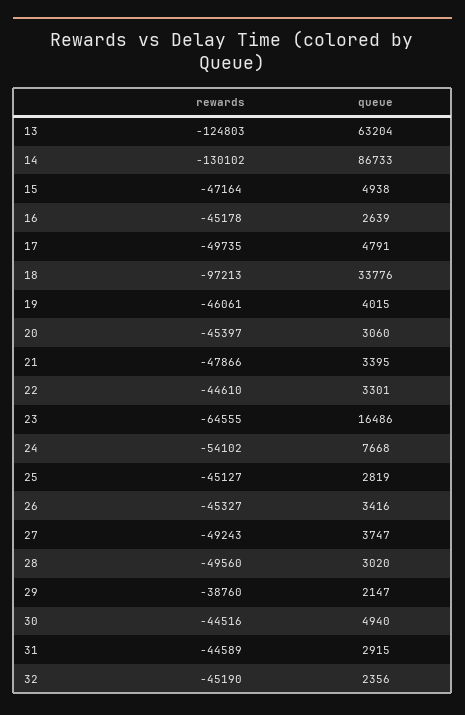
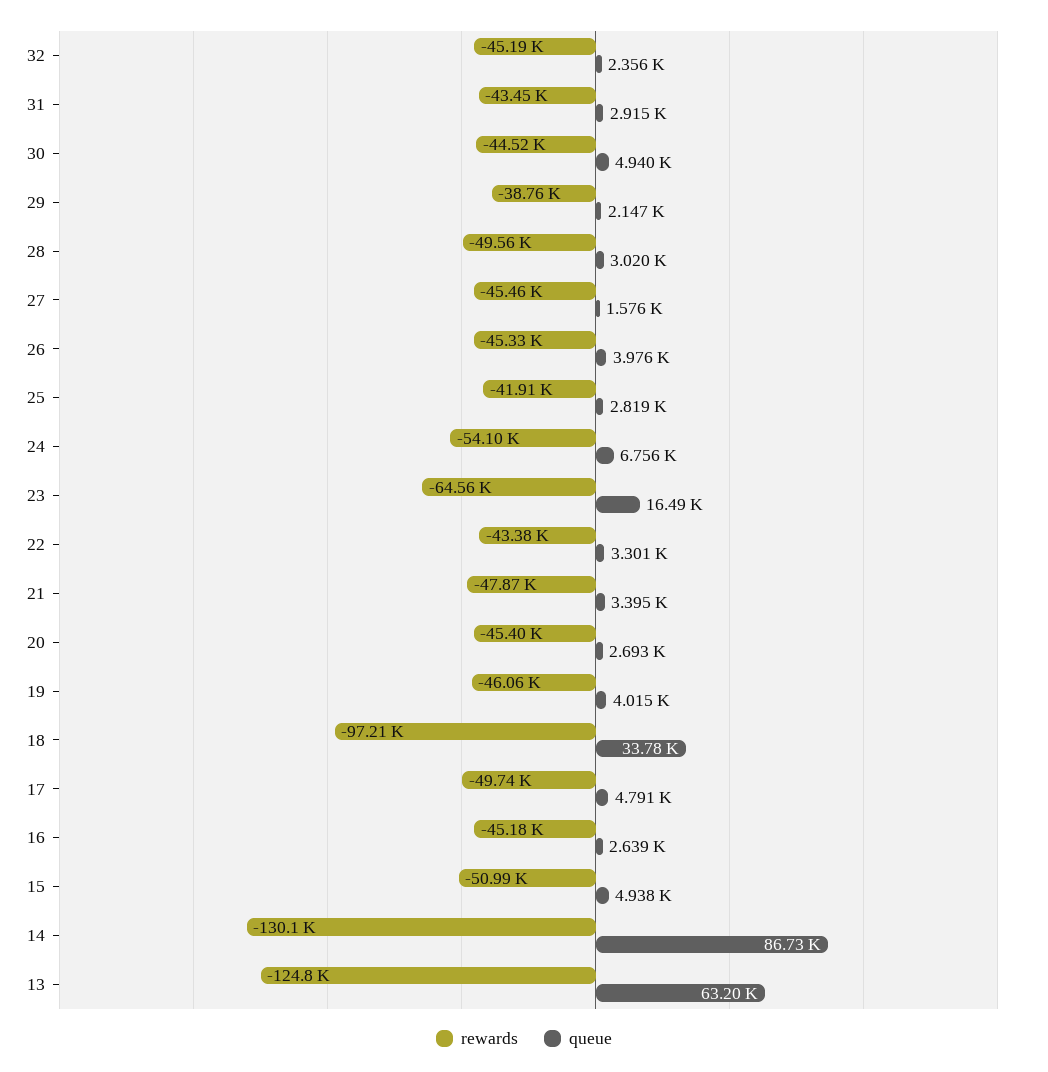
  {
    "rewards": {
      "13": -124803,
      "14": -130102,
-     "15": -47164,
+     "15": -50990,
      "16": -45178,
      "17": -49735,
      "18": -97213,
      "19": -46061,
      "20": -45397,
      "21": -47866,
-     "22": -44610,
+     "22": -43380,
      "23": -64555,
      "24": -54102,
-     "25": -45127,
+     "25": -41910,
      "26": -45327,
-     "27": -49243,
+     "27": -45460,
      "28": -49560,
      "29": -38760,
      "30": -44516,
-     "31": -44589,
+     "31": -43450,
      "32": -45190
    },
    "queue": {
      "13": 63204,
      "14": 86733,
      "15": 4938,
      "16": 2639,
      "17": 4791,
      "18": 33776,
      "19": 4015,
-     "20": 3060,
+     "20": 2693,
      "21": 3395,
      "22": 3301,
      "23": 16486,
-     "24": 7668,
+     "24": 6756,
      "25": 2819,
-     "26": 3416,
+     "26": 3976,
-     "27": 3747,
+     "27": 1576,
      "28": 3020,
      "29": 2147,
      "30": 4940,
      "31": 2915,
      "32": 2356
    }
  }

